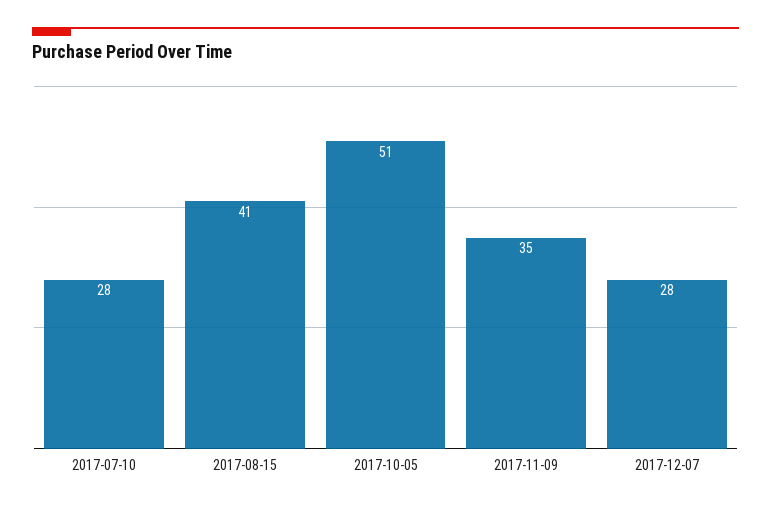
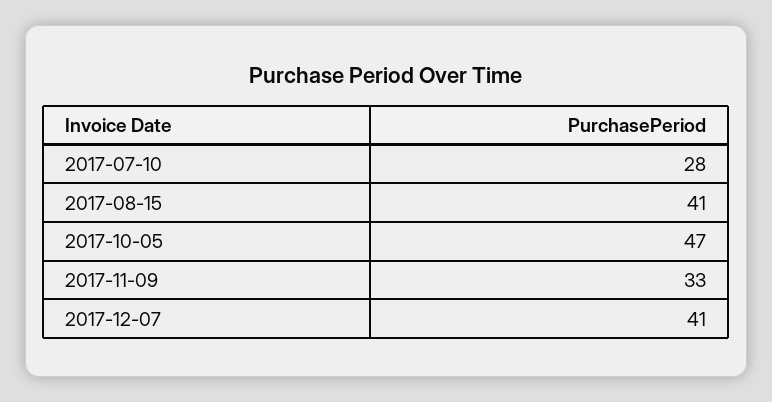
  {
    "2017-07-10": 28,
    "2017-08-15": 41,
-   "2017-10-05": 51,
+   "2017-10-05": 47,
-   "2017-11-09": 35,
+   "2017-11-09": 33,
-   "2017-12-07": 28
+   "2017-12-07": 41
  }

